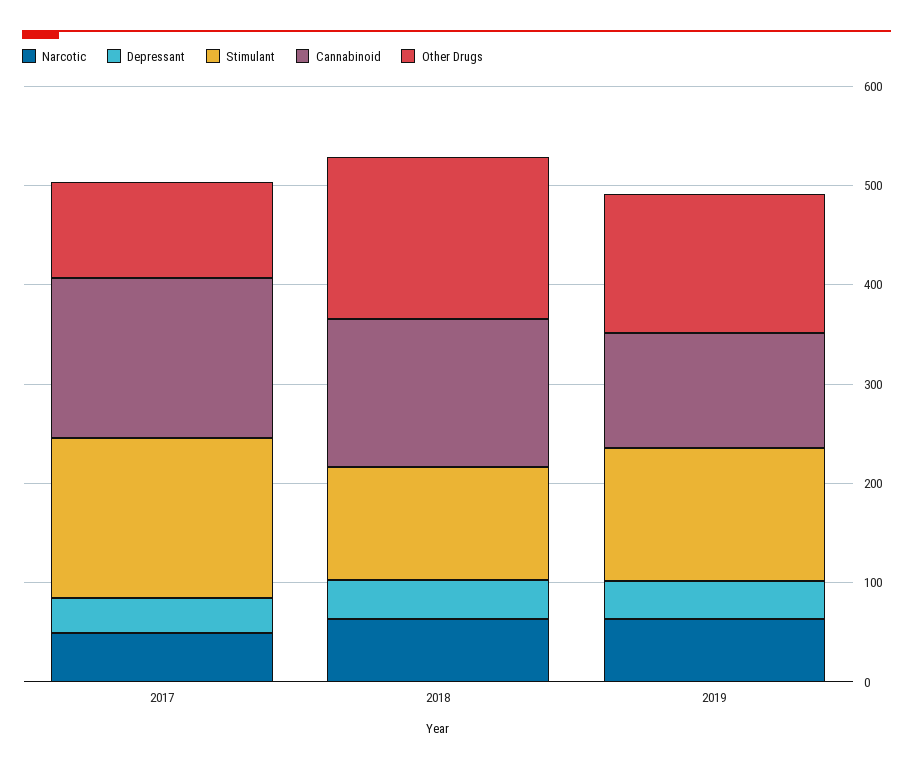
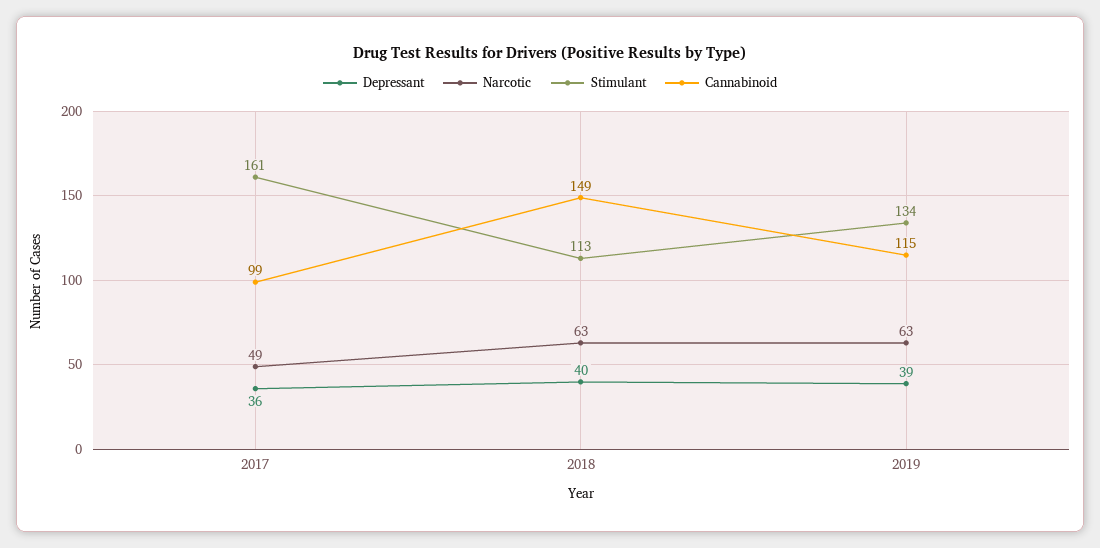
  {
    "Narcotic": {
      "2017": 49,
      "2018": 63,
      "2019": 63
    },
    "Depressant": {
      "2017": 36,
      "2018": 40,
      "2019": 39
    },
    "Stimulant": {
      "2017": 161,
      "2018": 113,
      "2019": 134
    },
    "Cannabinoid": {
-     "2017": 160,
+     "2017": 99,
      "2018": 149,
      "2019": 115
-   },
+   }
-   "Other Drugs": {
-     "2017": 100,
-     "2018": 160,
-     "2019": 140
-   }
  }

